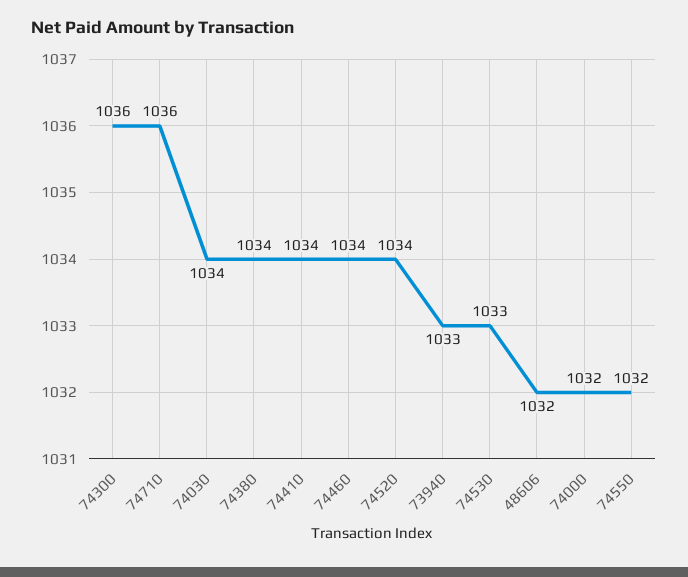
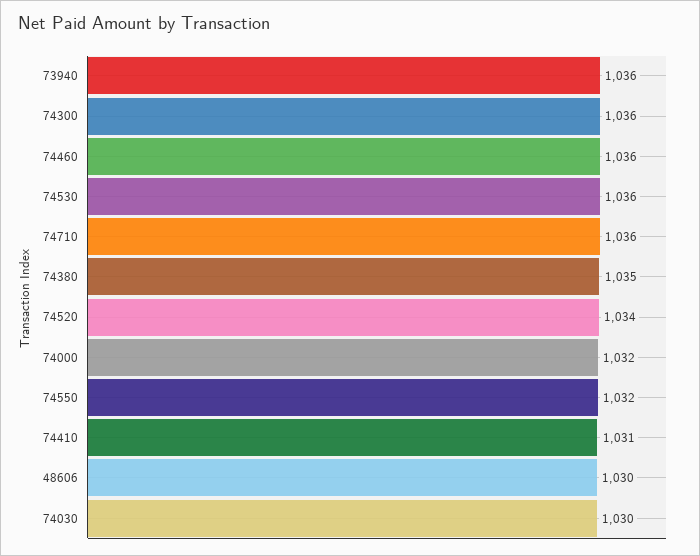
  {
    "74300": 1036,
    "74710": 1036,
-   "74030": 1034,
+   "74030": 1030,
-   "74380": 1034,
+   "74380": 1035,
-   "74410": 1034,
+   "74410": 1031,
-   "74460": 1034,
+   "74460": 1036,
    "74520": 1034,
-   "73940": 1033,
+   "73940": 1036,
-   "74530": 1033,
+   "74530": 1036,
-   "48606": 1032,
+   "48606": 1030,
    "74000": 1032,
    "74550": 1032
  }

